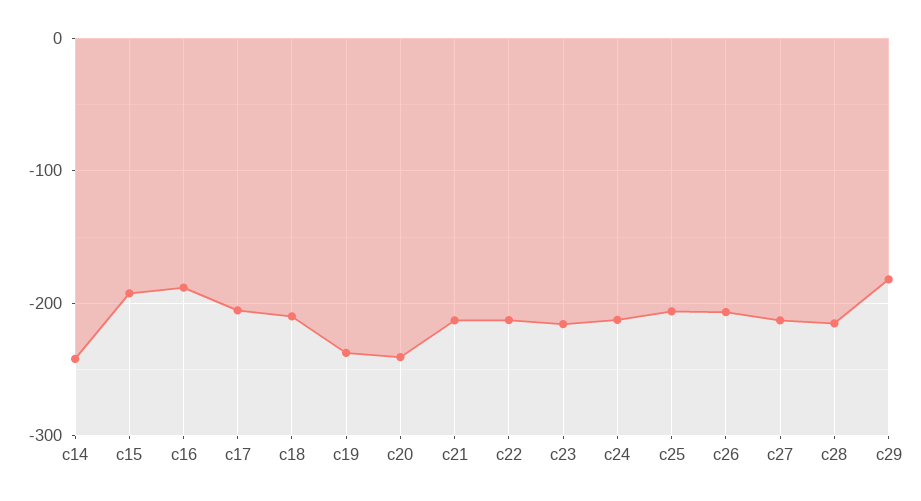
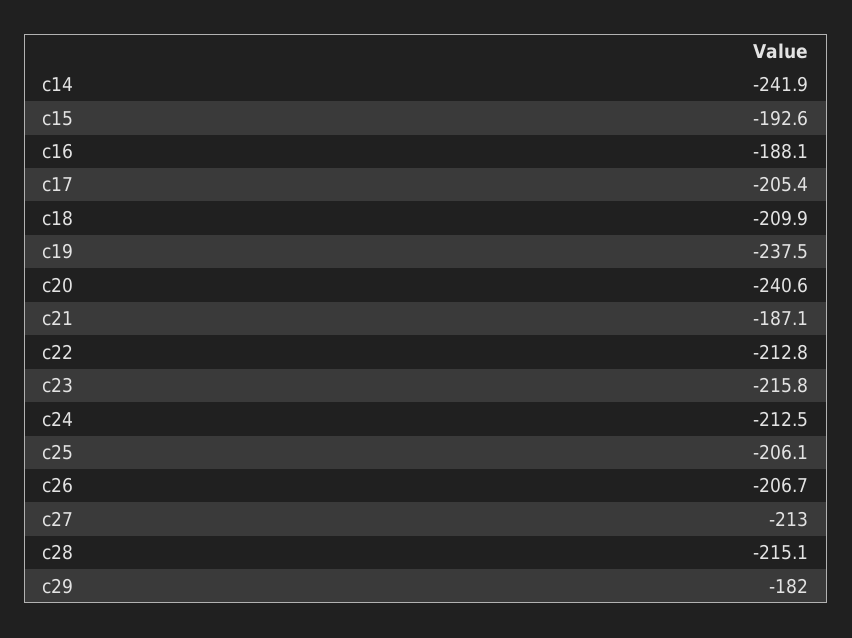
  {
    "c14": -241.9,
    "c15": -192.6,
    "c16": -188.1,
    "c17": -205.4,
    "c18": -209.9,
    "c19": -237.5,
    "c20": -240.6,
-   "c21": -210,
+   "c21": -187.1,
    "c22": -212.8,
    "c23": -215.8,
    "c24": -212.5,
    "c25": -206.1,
    "c26": -206.7,
    "c27": -213,
    "c28": -215.1,
    "c29": -182
  }

